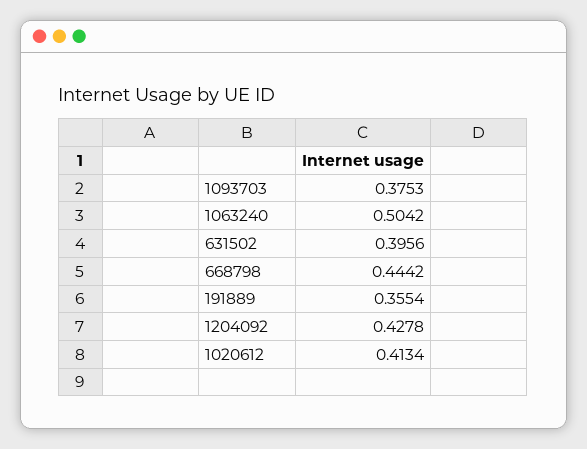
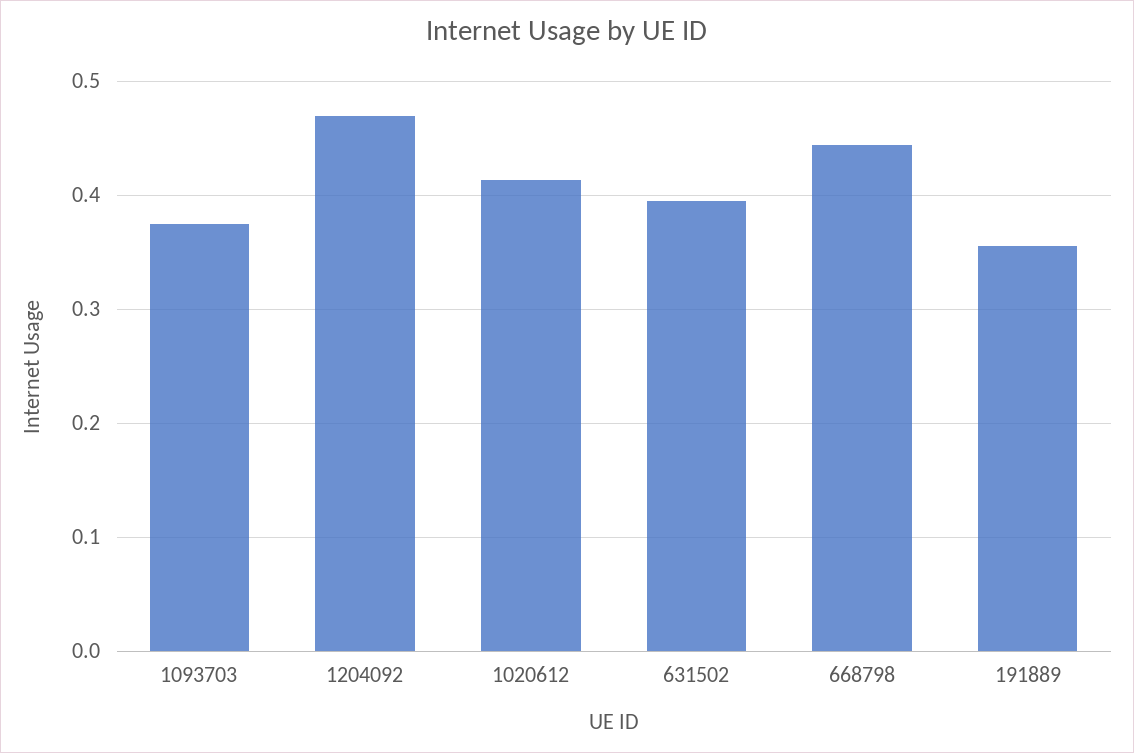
  {
    "1093703": 0.3753,
-   "1063240": 0.5042,
    "631502": 0.3956,
    "668798": 0.4442,
    "191889": 0.3554,
-   "1204092": 0.4278,
+   "1204092": 0.47,
    "1020612": 0.4134
  }

